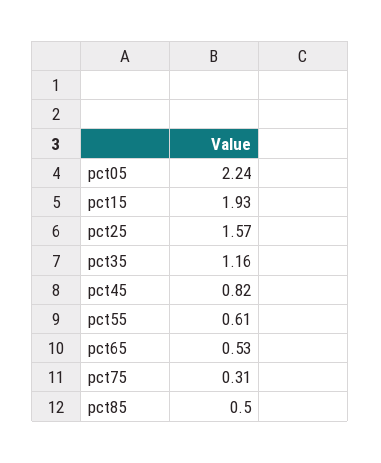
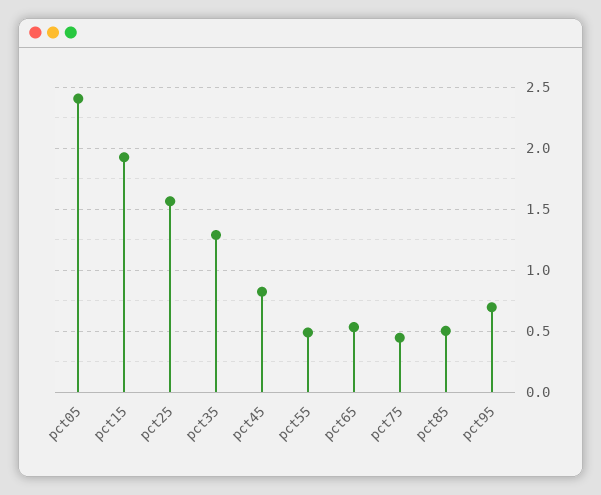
  {
-   "pct05": 2.24,
+   "pct05": 2.4,
    "pct15": 1.93,
    "pct25": 1.57,
-   "pct35": 1.16,
+   "pct35": 1.3,
    "pct45": 0.82,
-   "pct55": 0.61,
+   "pct55": 0.5,
    "pct65": 0.53,
-   "pct75": 0.31,
+   "pct75": 0.45,
-   "pct85": 0.5
+   "pct85": 0.5,
+   "pct95": 0.7
  }

